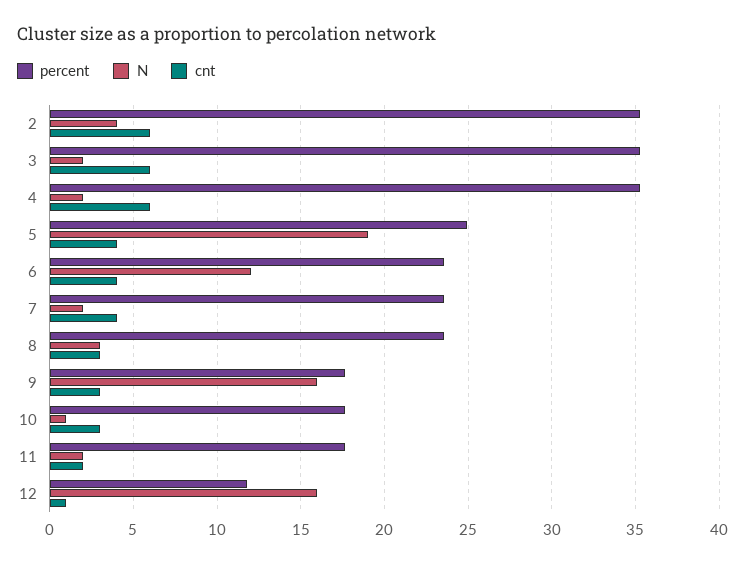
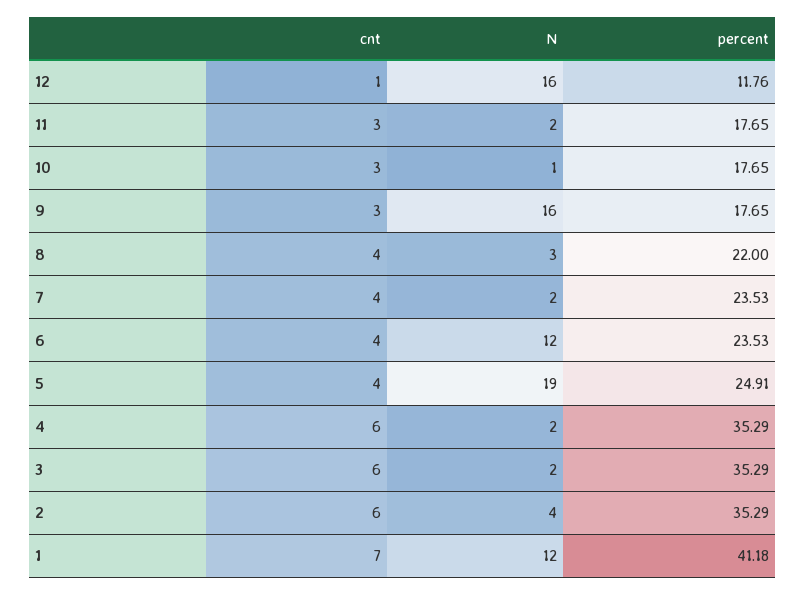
  {
    "percent": {
      "2": 35.29,
      "3": 35.29,
      "4": 35.29,
      "5": 24.91,
      "6": 23.53,
      "7": 23.53,
-     "8": 23.5,
+     "8": 22,
      "9": 17.65,
      "10": 17.65,
      "11": 17.65,
-     "12": 11.76
+     "12": 11.76,
+     "1": 41.18
    },
    "N": {
      "2": 4,
      "3": 2,
      "4": 2,
      "5": 19,
      "6": 12,
      "7": 2,
      "8": 3,
      "9": 16,
      "10": 1,
      "11": 2,
-     "12": 16
+     "12": 16,
+     "1": 12
    },
    "cnt": {
      "2": 6,
      "3": 6,
      "4": 6,
      "5": 4,
      "6": 4,
      "7": 4,
-     "8": 3,
+     "8": 4,
      "9": 3,
      "10": 3,
-     "11": 2,
+     "11": 3,
-     "12": 1
+     "12": 1,
+     "1": 7
    }
  }

